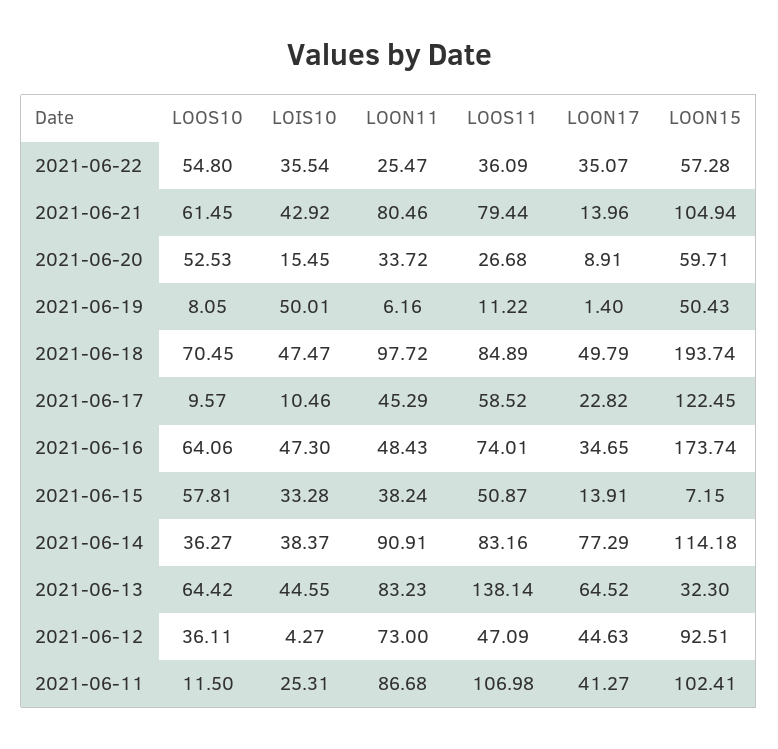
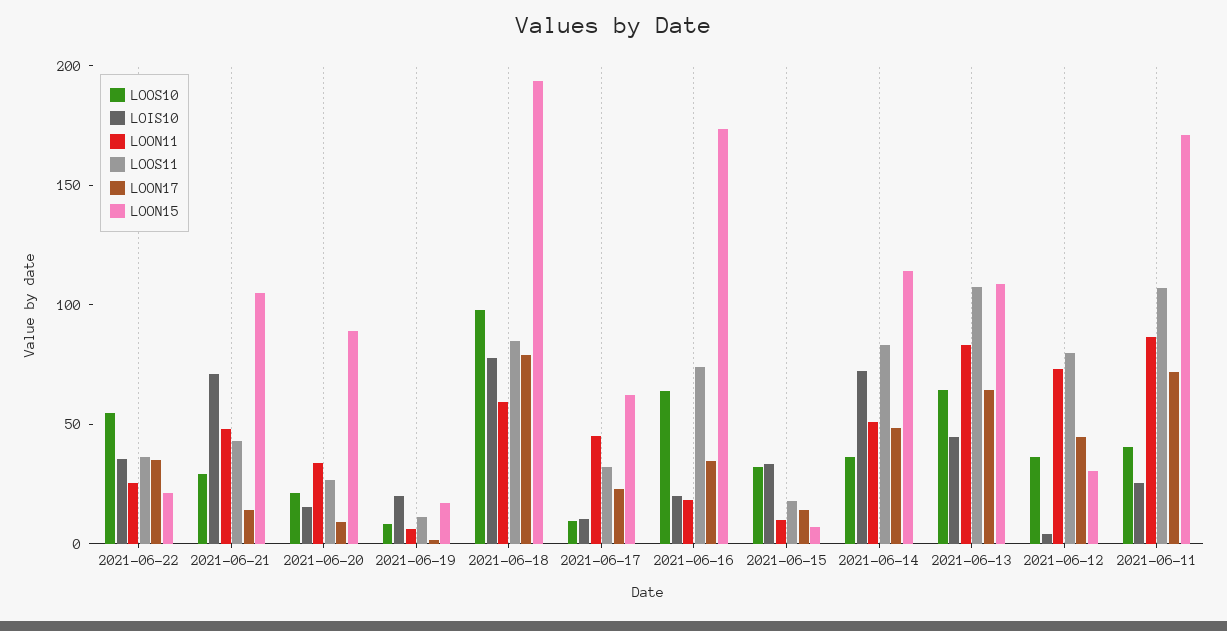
  {
    "LOOS10": {
      "2021-06-22": 54.8,
-     "2021-06-21": 61.45,
+     "2021-06-21": 30,
-     "2021-06-20": 52.53,
+     "2021-06-20": 20,
      "2021-06-19": 8.05,
-     "2021-06-18": 70.45,
+     "2021-06-18": 100,
      "2021-06-17": 9.57,
      "2021-06-16": 64.06,
-     "2021-06-15": 57.81,
+     "2021-06-15": 30,
      "2021-06-14": 36.27,
      "2021-06-13": 64.42,
      "2021-06-12": 36.11,
-     "2021-06-11": 11.5
+     "2021-06-11": 40
    },
    "LOIS10": {
      "2021-06-22": 35.54,
-     "2021-06-21": 42.92,
+     "2021-06-21": 70,
      "2021-06-20": 15.45,
-     "2021-06-19": 50.01,
+     "2021-06-19": 20,
-     "2021-06-18": 47.47,
+     "2021-06-18": 80,
      "2021-06-17": 10.46,
-     "2021-06-16": 47.3,
+     "2021-06-16": 20,
      "2021-06-15": 33.28,
-     "2021-06-14": 38.37,
+     "2021-06-14": 70,
      "2021-06-13": 44.55,
      "2021-06-12": 4.27,
      "2021-06-11": 25.31
    },
    "LOON11": {
      "2021-06-22": 25.47,
-     "2021-06-21": 80.46,
+     "2021-06-21": 50,
      "2021-06-20": 33.72,
      "2021-06-19": 6.16,
-     "2021-06-18": 97.72,
+     "2021-06-18": 60,
      "2021-06-17": 45.29,
-     "2021-06-16": 48.43,
+     "2021-06-16": 20,
-     "2021-06-15": 38.24,
+     "2021-06-15": 10,
-     "2021-06-14": 90.91,
+     "2021-06-14": 50,
      "2021-06-13": 83.23,
      "2021-06-12": 73,
      "2021-06-11": 86.68
    },
    "LOOS11": {
      "2021-06-22": 36.09,
-     "2021-06-21": 79.44,
+     "2021-06-21": 40,
      "2021-06-20": 26.68,
      "2021-06-19": 11.22,
      "2021-06-18": 84.89,
-     "2021-06-17": 58.52,
+     "2021-06-17": 30,
      "2021-06-16": 74.01,
-     "2021-06-15": 50.87,
+     "2021-06-15": 20,
      "2021-06-14": 83.16,
-     "2021-06-13": 138.14,
+     "2021-06-13": 110,
-     "2021-06-12": 47.09,
+     "2021-06-12": 80,
      "2021-06-11": 106.98
    },
    "LOON17": {
      "2021-06-22": 35.07,
      "2021-06-21": 13.96,
      "2021-06-20": 8.91,
      "2021-06-19": 1.4,
-     "2021-06-18": 49.79,
+     "2021-06-18": 80,
      "2021-06-17": 22.82,
      "2021-06-16": 34.65,
      "2021-06-15": 13.91,
-     "2021-06-14": 77.29,
+     "2021-06-14": 50,
      "2021-06-13": 64.52,
      "2021-06-12": 44.63,
-     "2021-06-11": 41.27
+     "2021-06-11": 70
    },
    "LOON15": {
-     "2021-06-22": 57.28,
+     "2021-06-22": 20,
      "2021-06-21": 104.94,
-     "2021-06-20": 59.71,
+     "2021-06-20": 90,
-     "2021-06-19": 50.43,
+     "2021-06-19": 20,
      "2021-06-18": 193.74,
-     "2021-06-17": 122.45,
+     "2021-06-17": 60,
      "2021-06-16": 173.74,
      "2021-06-15": 7.15,
      "2021-06-14": 114.18,
-     "2021-06-13": 32.3,
+     "2021-06-13": 110,
-     "2021-06-12": 92.51,
+     "2021-06-12": 30,
-     "2021-06-11": 102.41
+     "2021-06-11": 170
    }
  }

